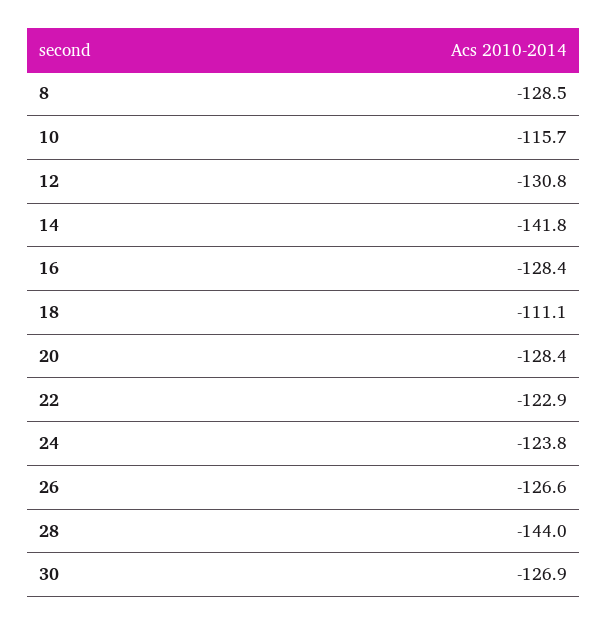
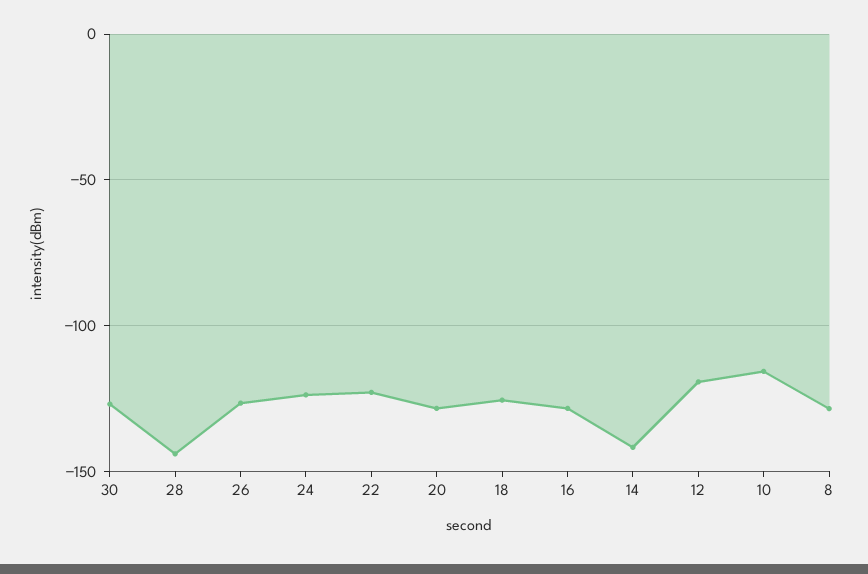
  {
    "8": -128.5,
    "10": -115.7,
-   "12": -130.8,
+   "12": -120,
    "14": -141.8,
    "16": -128.4,
-   "18": -111.1,
+   "18": -125,
    "20": -128.4,
    "22": -122.9,
    "24": -123.8,
    "26": -126.6,
    "28": -144,
    "30": -126.9
  }

